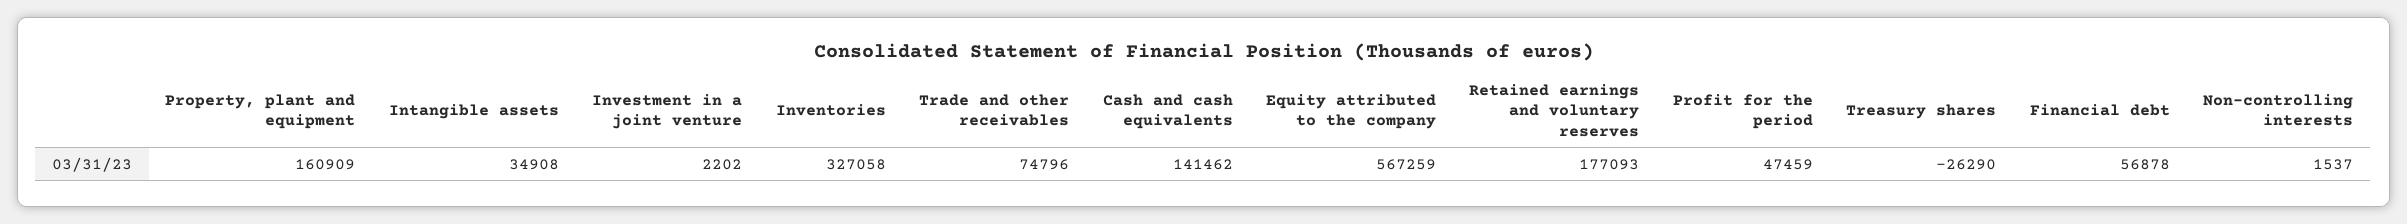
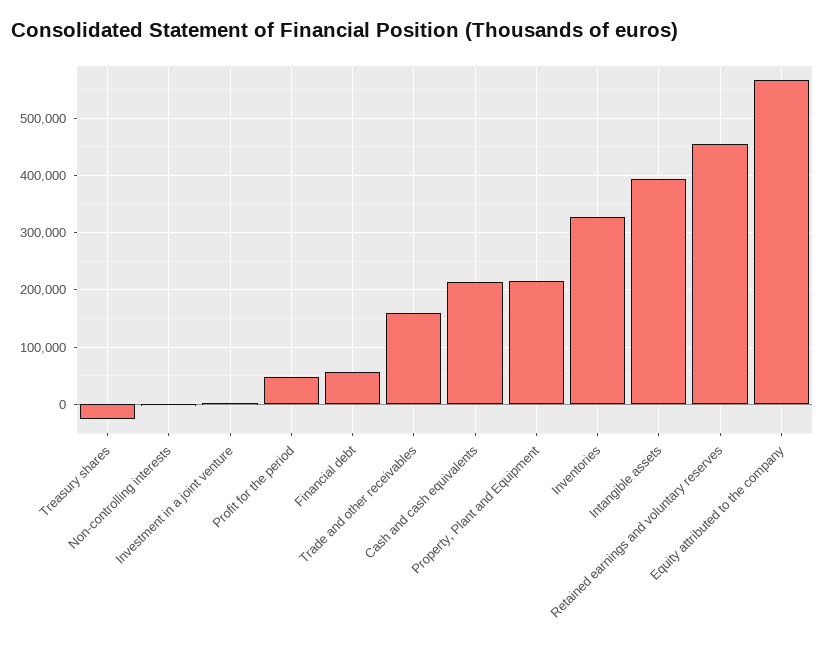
  {
-   "Property, plant and equipment": 160909,
+   "Property, plant and equipment": 220000,
-   "Intangible assets": 34908,
+   "Intangible assets": 400000,
    "Investment in a joint venture": 2202,
    "Inventories": 327058,
-   "Trade and other receivables": 74796,
+   "Trade and other receivables": 160000,
-   "Cash and cash equivalents": 141462,
+   "Cash and cash equivalents": 220000,
    "Equity attributed to the company": 567259,
-   "Retained earnings and voluntary reserves": 177093,
+   "Retained earnings and voluntary reserves": 460000,
    "Profit for the period": 47459,
    "Treasury shares": -26290,
    "Financial debt": 56878,
    "Non-controlling interests": 1537
  }

